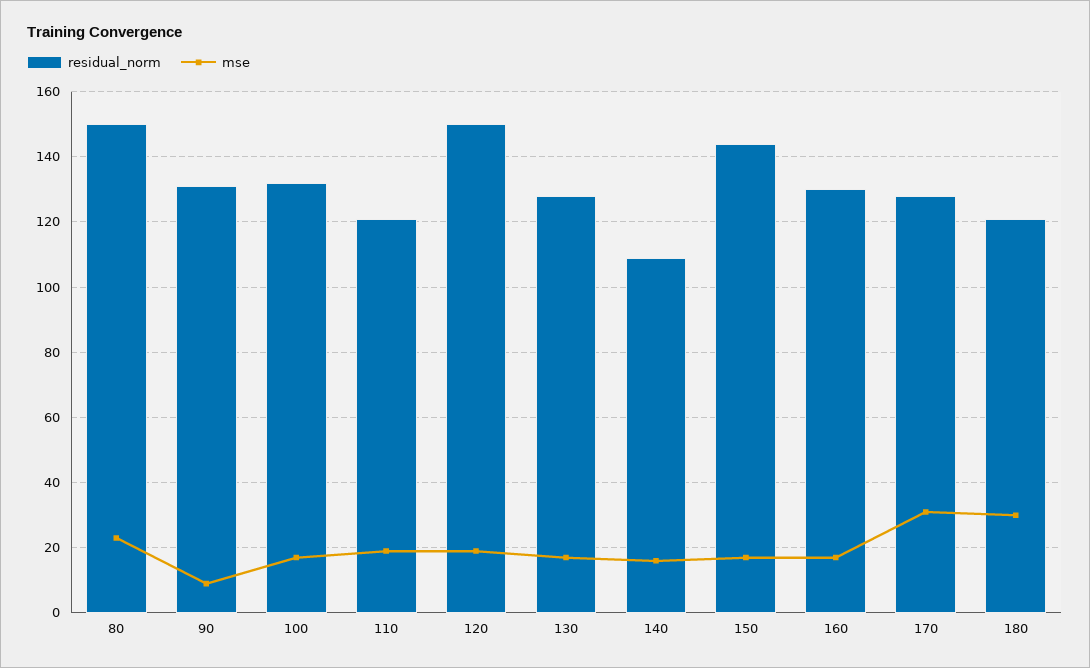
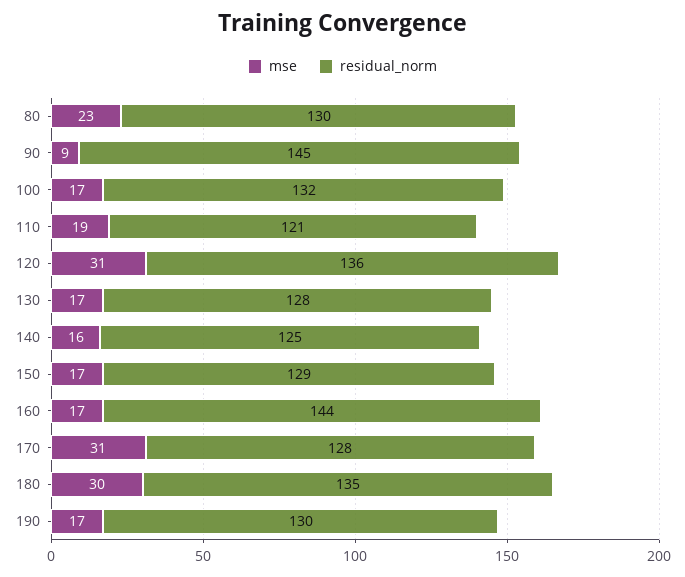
  {
    "residual_norm": {
-     "80": 150,
+     "80": 130,
-     "90": 130,
+     "90": 145,
      "100": 132,
      "110": 121,
-     "120": 150,
+     "120": 136,
      "130": 128,
-     "140": 110,
+     "140": 125,
-     "150": 145,
+     "150": 129,
-     "160": 130,
+     "160": 144,
      "170": 128,
-     "180": 120
+     "180": 135,
+     "190": 130
    },
    "mse": {
      "80": 23,
      "90": 9,
      "100": 17,
      "110": 19,
-     "120": 20,
+     "120": 31,
      "130": 17,
      "140": 16,
      "150": 17,
      "160": 17,
      "170": 31,
-     "180": 30
+     "180": 30,
+     "190": 17
    }
  }

